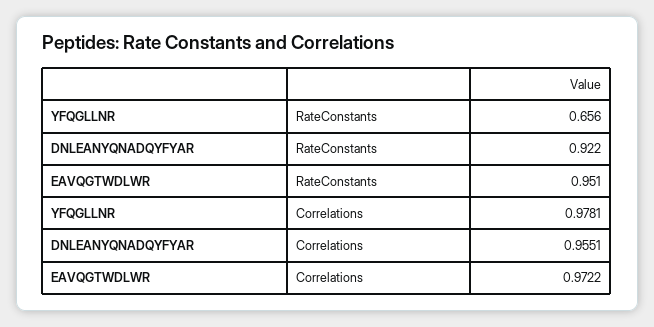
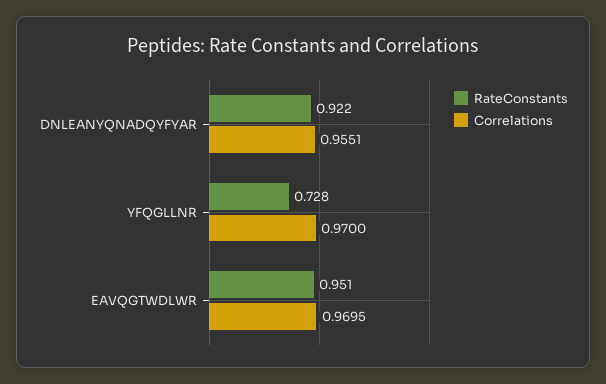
  {
    "RateConstants": {
-     "YFQGLLNR": 0.656,
+     "YFQGLLNR": 0.728,
      "DNLEANYQNADQYFYAR": 0.922,
      "EAVQGTWDLWR": 0.951
    },
    "Correlations": {
-     "YFQGLLNR": 0.9781,
+     "YFQGLLNR": 0.97,
      "DNLEANYQNADQYFYAR": 0.9551,
-     "EAVQGTWDLWR": 0.9722
+     "EAVQGTWDLWR": 0.9695
    }
  }

